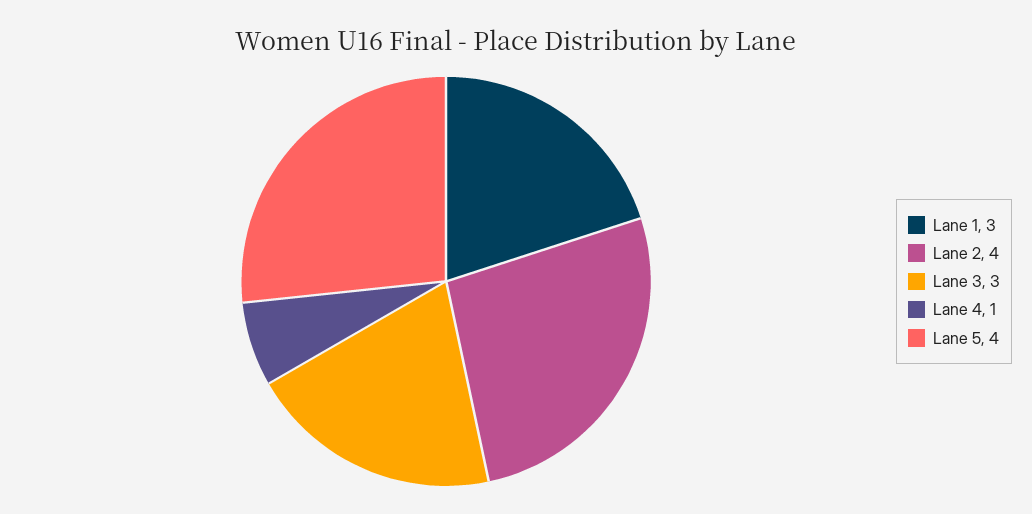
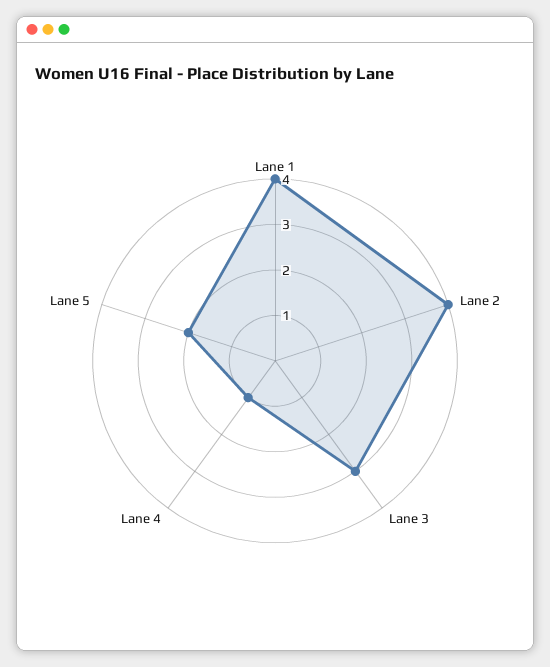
  {
-   "Lane 1": 3,
+   "Lane 1": 4,
    "Lane 2": 4,
    "Lane 3": 3,
    "Lane 4": 1,
-   "Lane 5": 4
+   "Lane 5": 2
  }

